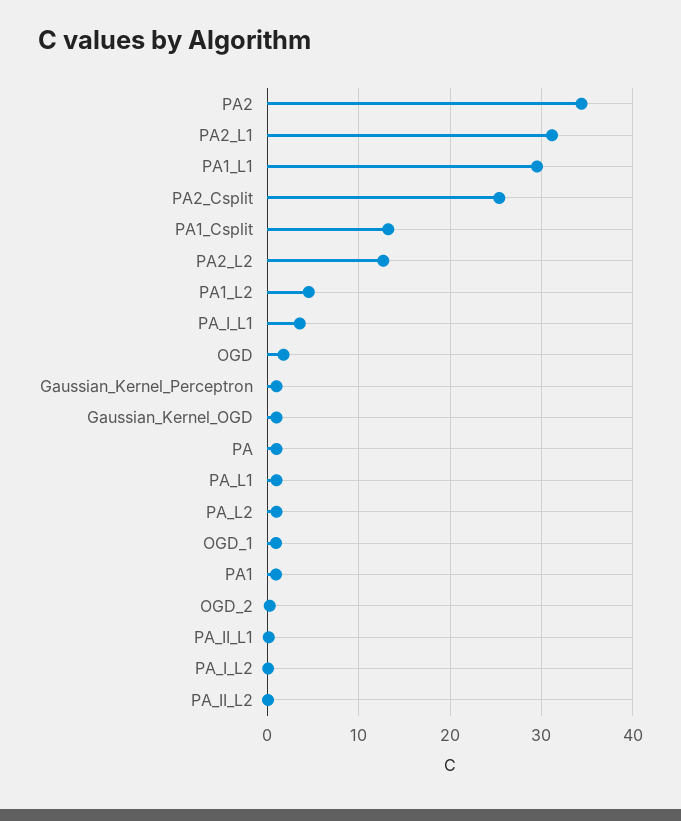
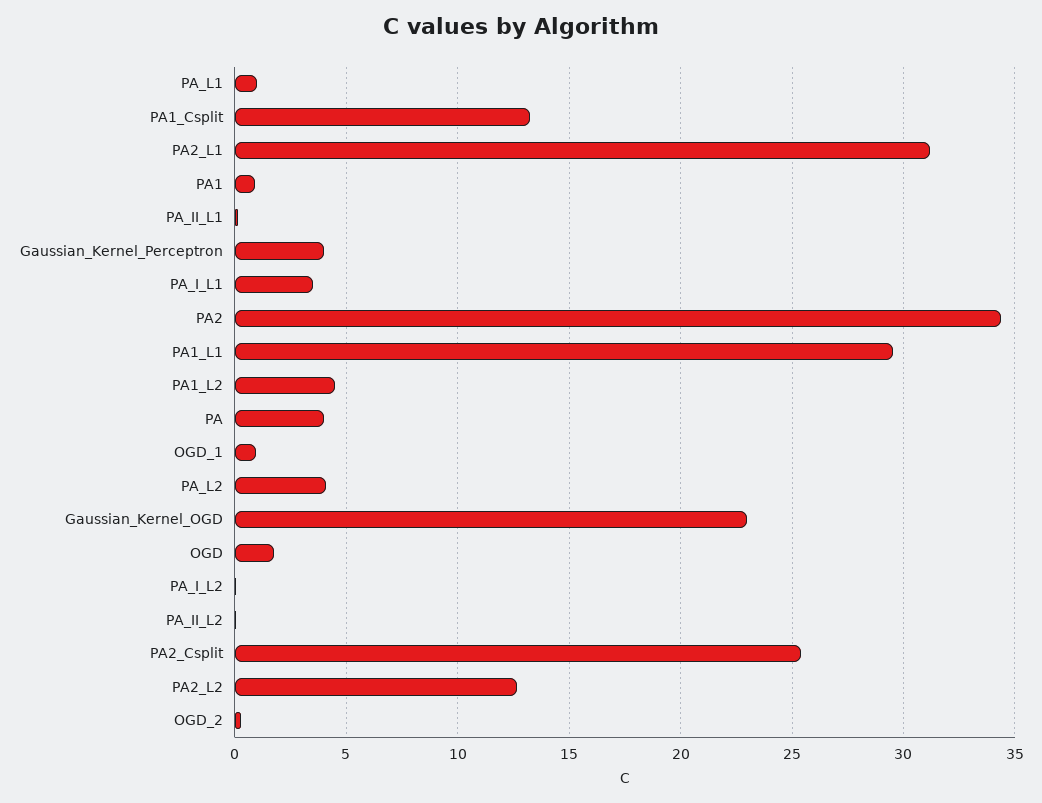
  {
    "PA2": 34.5,
    "PA2_L1": 31,
    "PA1_L1": 29.5,
    "PA2_Csplit": 25.5,
    "PA1_Csplit": 13,
    "PA2_L2": 12.5,
    "PA1_L2": 4.5,
    "PA_I_L1": 3.5,
    "OGD": 2,
-   "Gaussian_Kernel_Perceptron": 1,
+   "Gaussian_Kernel_Perceptron": 4,
-   "Gaussian_Kernel_OGD": 1,
+   "Gaussian_Kernel_OGD": 23,
-   "PA": 1,
+   "PA": 4,
    "PA_L1": 1,
-   "PA_L2": 1,
+   "PA_L2": 4,
    "OGD_1": 1,
    "PA1": 1,
    "OGD_2": 0.5,
    "PA_II_L1": 0,
    "PA_I_L2": 0,
    "PA_II_L2": 0
  }

